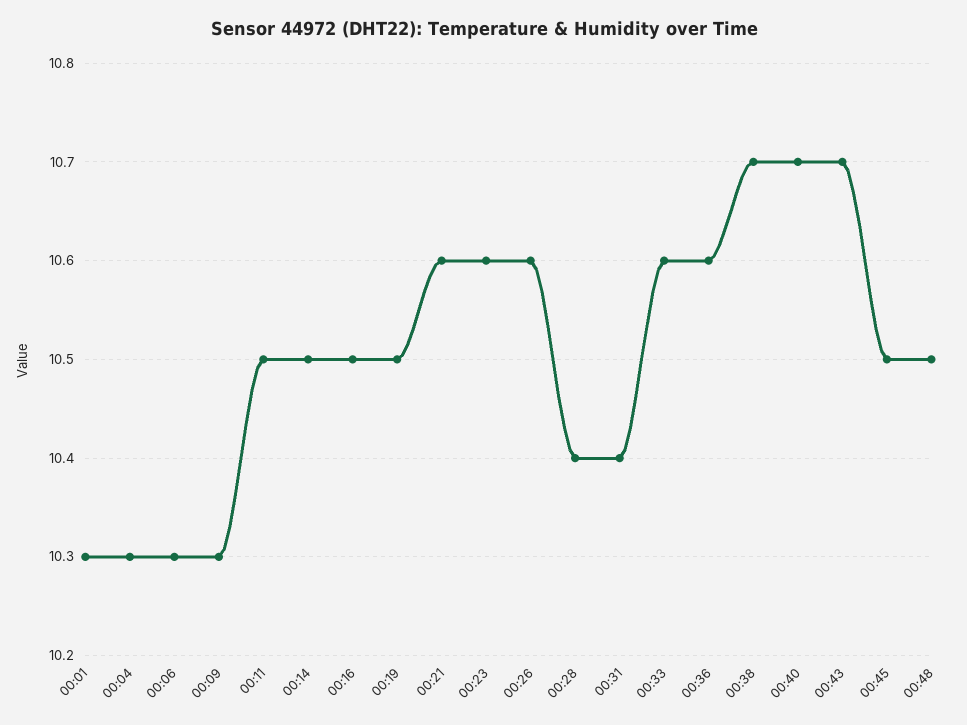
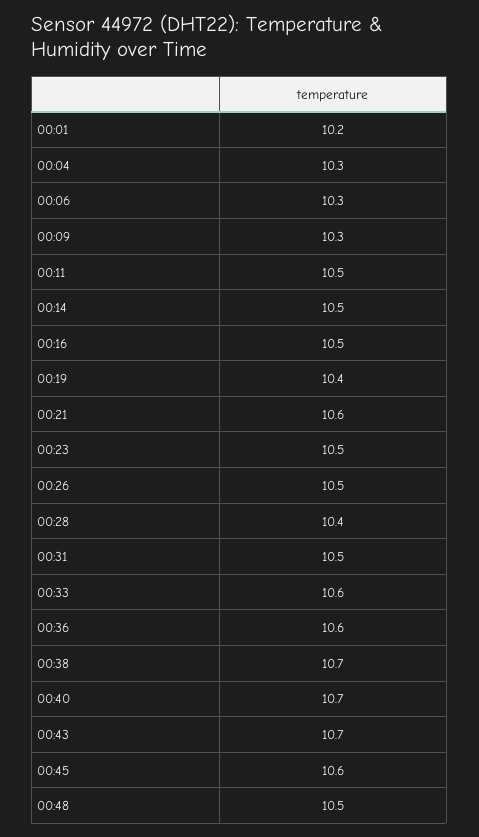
  {
-   "00:01": 10.3,
+   "00:01": 10.2,
    "00:04": 10.3,
    "00:06": 10.3,
    "00:09": 10.3,
    "00:11": 10.5,
    "00:14": 10.5,
    "00:16": 10.5,
-   "00:19": 10.5,
+   "00:19": 10.4,
    "00:21": 10.6,
-   "00:23": 10.6,
+   "00:23": 10.5,
-   "00:26": 10.6,
+   "00:26": 10.5,
    "00:28": 10.4,
-   "00:31": 10.4,
+   "00:31": 10.5,
    "00:33": 10.6,
    "00:36": 10.6,
    "00:38": 10.7,
    "00:40": 10.7,
    "00:43": 10.7,
-   "00:45": 10.5,
+   "00:45": 10.6,
    "00:48": 10.5
  }

